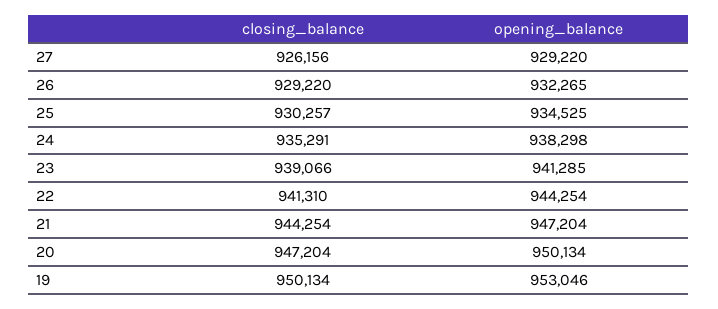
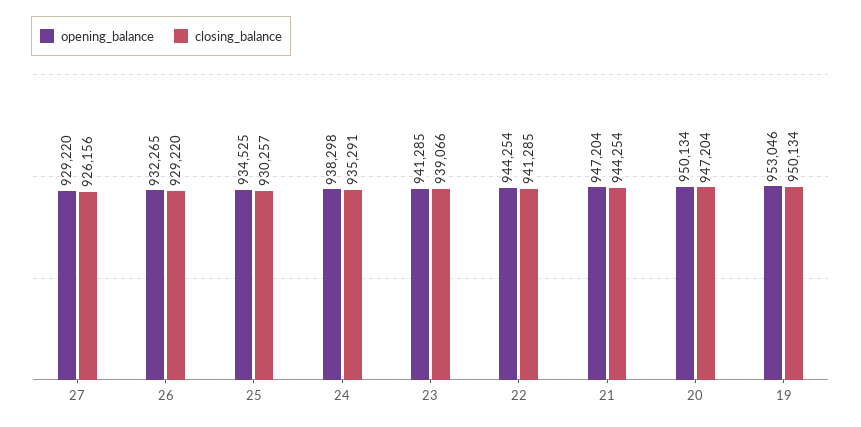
  {
    "closing_balance": {
      "27": 926156,
      "26": 929220,
      "25": 930257,
      "24": 935291,
      "23": 939066,
-     "22": 941310,
+     "22": 941285,
      "21": 944254,
      "20": 947204,
      "19": 950134
    },
    "opening_balance": {
      "27": 929220,
      "26": 932265,
      "25": 934525,
      "24": 938298,
      "23": 941285,
      "22": 944254,
      "21": 947204,
      "20": 950134,
      "19": 953046
    }
  }

